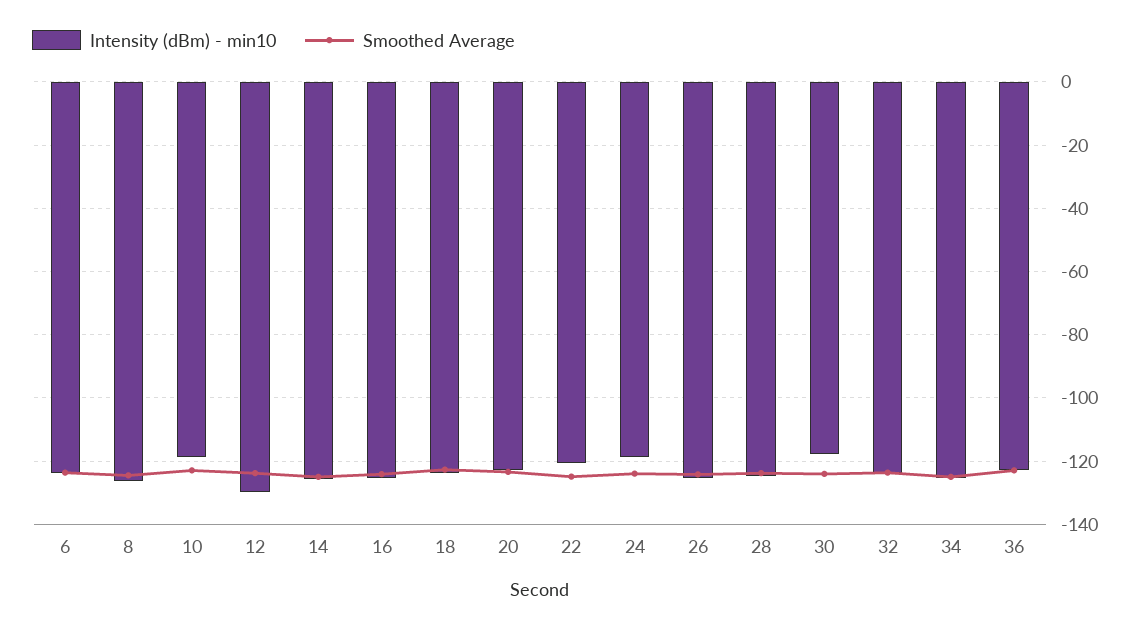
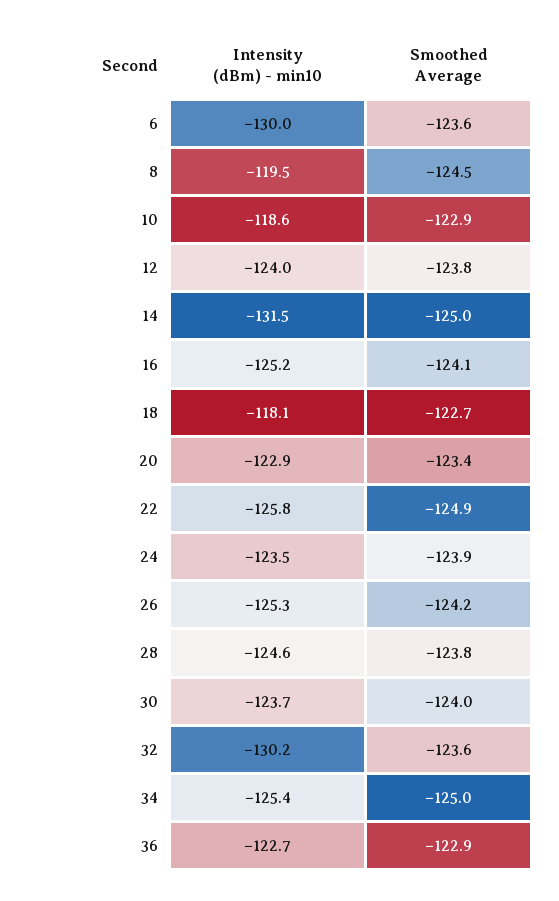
  {
    "Intensity (dBm) - min10": {
-     "6": -124,
+     "6": -130,
-     "8": -126,
+     "8": -119.5,
      "10": -118.6,
-     "12": -130,
+     "12": -124,
-     "14": -126,
+     "14": -131.5,
      "16": -125.2,
-     "18": -124,
+     "18": -118.1,
      "20": -122.9,
-     "22": -120,
+     "22": -125.8,
-     "24": -118,
+     "24": -123.5,
      "26": -125.3,
      "28": -124.6,
-     "30": -118,
+     "30": -123.7,
-     "32": -124,
+     "32": -130.2,
      "34": -125.4,
      "36": -122.7
    },
    "Smoothed Average": {
      "6": -123.6,
      "8": -124.5,
      "10": -122.9,
      "12": -123.8,
      "14": -125,
      "16": -124.1,
      "18": -122.7,
      "20": -123.4,
      "22": -124.9,
      "24": -123.9,
      "26": -124.2,
      "28": -123.8,
      "30": -124,
      "32": -123.6,
      "34": -125,
      "36": -122.9
    }
  }

